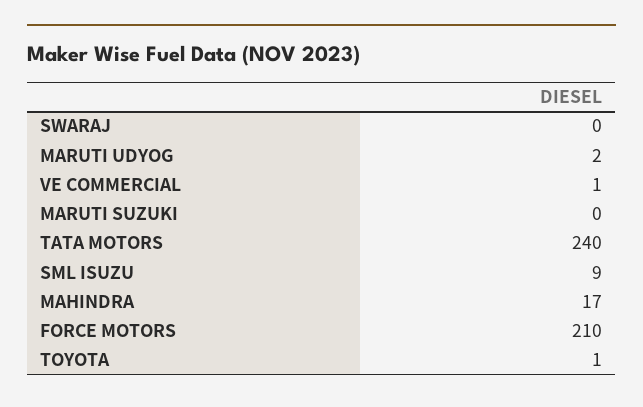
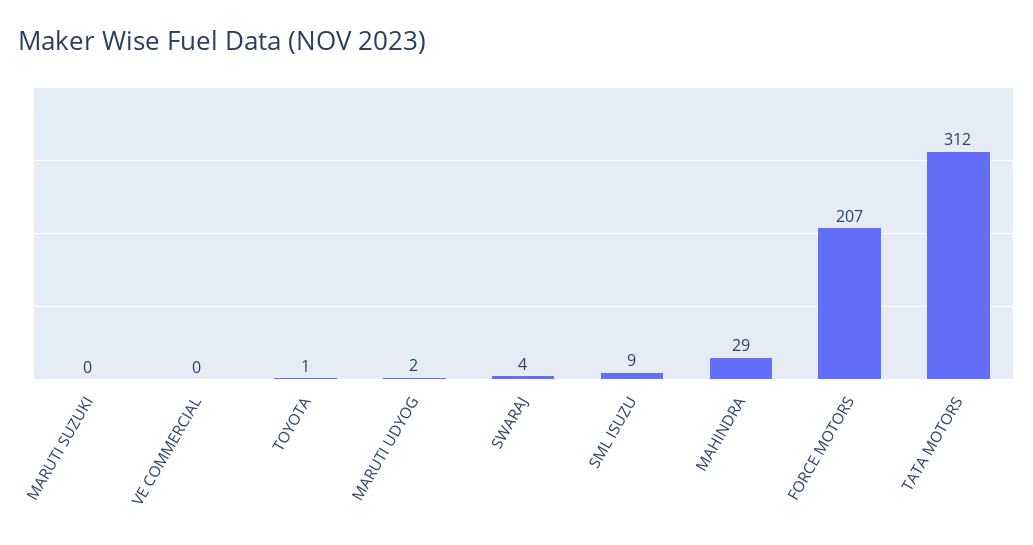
  {
-   "SWARAJ": 0,
+   "SWARAJ": 4,
    "MARUTI UDYOG": 2,
-   "VE COMMERCIAL": 1,
+   "VE COMMERCIAL": 0,
    "MARUTI SUZUKI": 0,
-   "TATA MOTORS": 240,
+   "TATA MOTORS": 312,
    "SML ISUZU": 9,
-   "MAHINDRA": 17,
+   "MAHINDRA": 29,
-   "FORCE MOTORS": 210,
+   "FORCE MOTORS": 207,
    "TOYOTA": 1
  }

